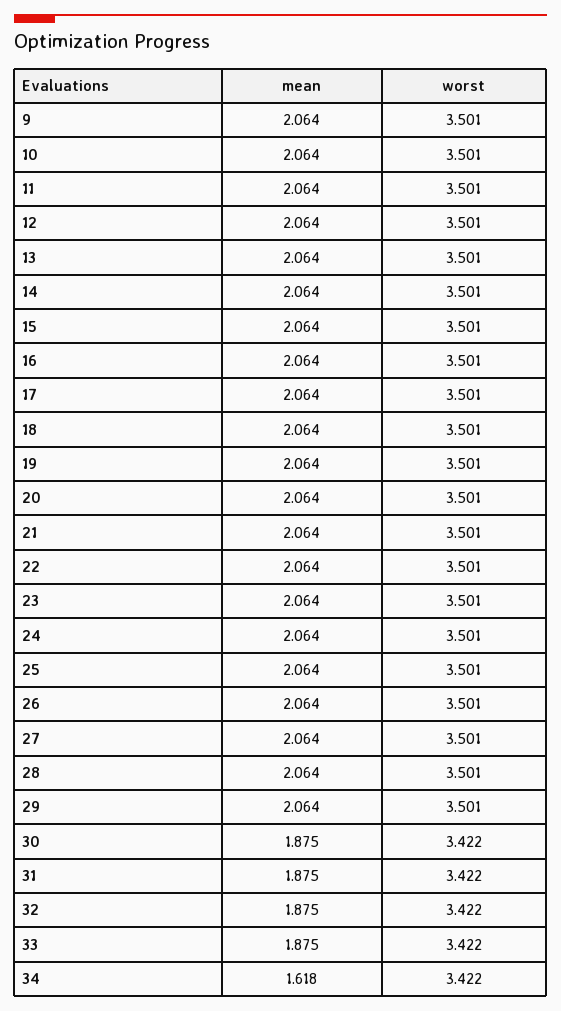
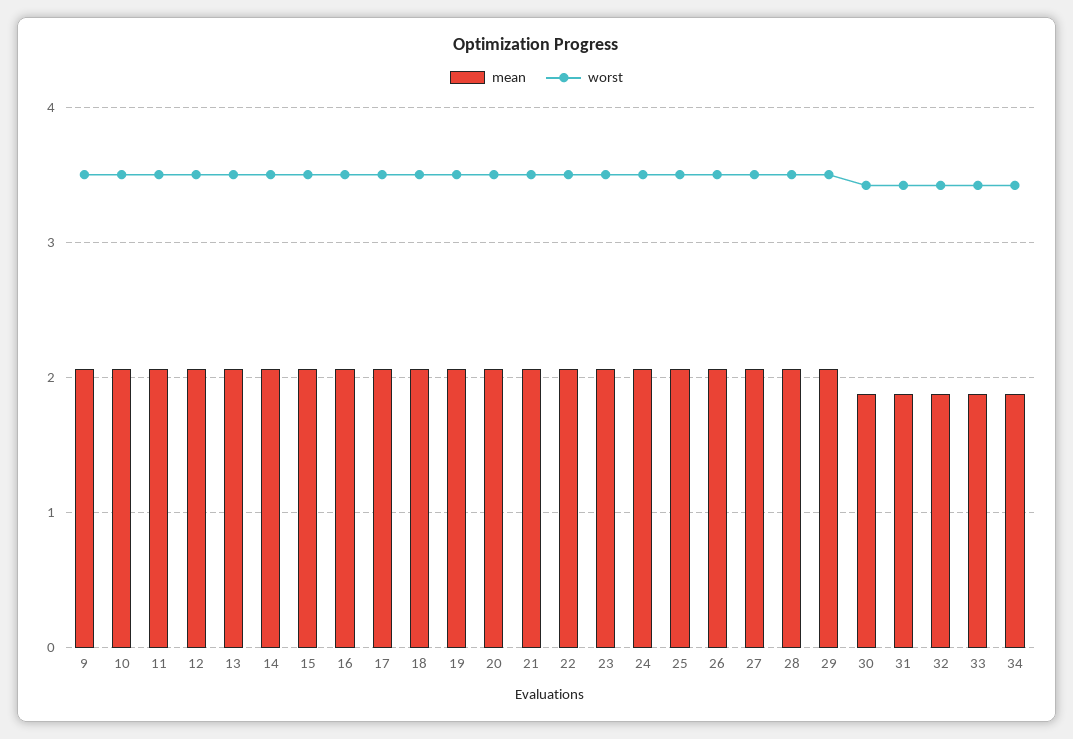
  {
    "mean": {
      "9": 2.064,
      "10": 2.064,
      "11": 2.064,
      "12": 2.064,
      "13": 2.064,
      "14": 2.064,
      "15": 2.064,
      "16": 2.064,
      "17": 2.064,
      "18": 2.064,
      "19": 2.064,
      "20": 2.064,
      "21": 2.064,
      "22": 2.064,
      "23": 2.064,
      "24": 2.064,
      "25": 2.064,
      "26": 2.064,
      "27": 2.064,
      "28": 2.064,
      "29": 2.064,
      "30": 1.875,
      "31": 1.875,
      "32": 1.875,
      "33": 1.875,
-     "34": 1.618
+     "34": 1.9
    },
    "worst": {
      "9": 3.501,
      "10": 3.501,
      "11": 3.501,
      "12": 3.501,
      "13": 3.501,
      "14": 3.501,
      "15": 3.501,
      "16": 3.501,
      "17": 3.501,
      "18": 3.501,
      "19": 3.501,
      "20": 3.501,
      "21": 3.501,
      "22": 3.501,
      "23": 3.501,
      "24": 3.501,
      "25": 3.501,
      "26": 3.501,
      "27": 3.501,
      "28": 3.501,
      "29": 3.501,
      "30": 3.422,
      "31": 3.422,
      "32": 3.422,
      "33": 3.422,
      "34": 3.422
    }
  }

